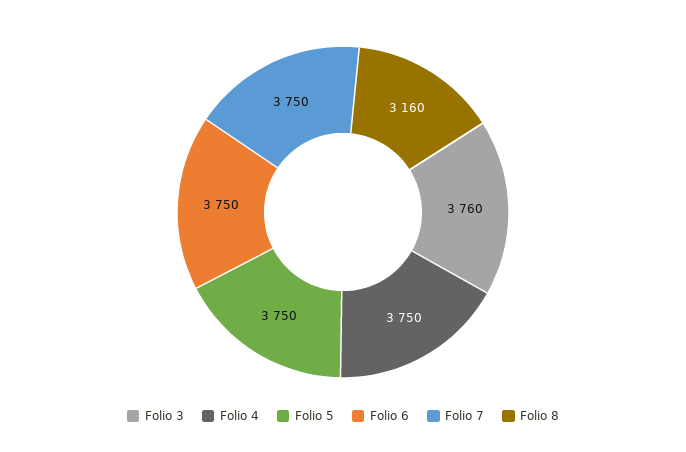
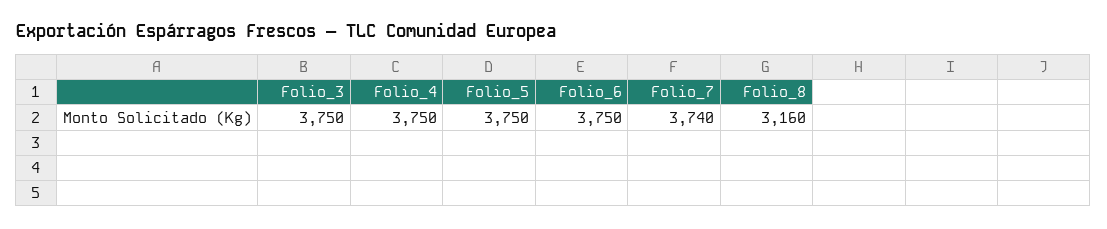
  {
-   "Folio 3": 3760,
+   "Folio 3": 3750,
    "Folio 4": 3750,
    "Folio 5": 3750,
    "Folio 6": 3750,
-   "Folio 7": 3750,
+   "Folio 7": 3740,
    "Folio 8": 3160
  }

